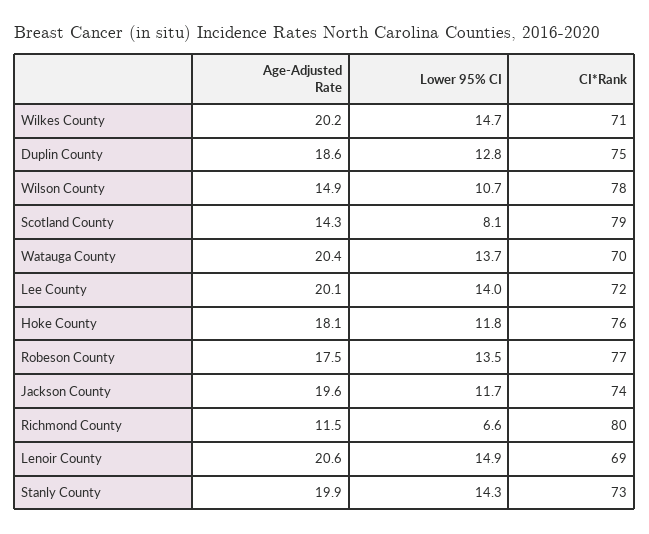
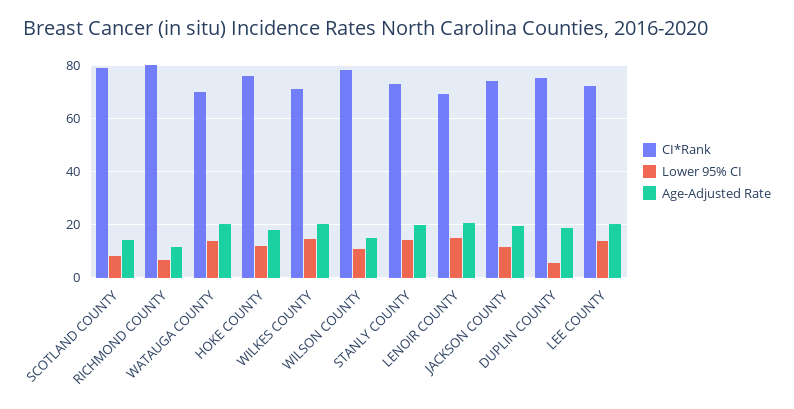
  {
    "Age-Adjusted Rate": {
      "Wilkes County": 20.2,
      "Duplin County": 18.6,
      "Wilson County": 14.9,
      "Scotland County": 14.3,
      "Watauga County": 20.4,
      "Lee County": 20.1,
      "Hoke County": 18.1,
-     "Robeson County": 17.5,
      "Jackson County": 19.6,
      "Richmond County": 11.5,
      "Lenoir County": 20.6,
      "Stanly County": 19.9
    },
    "Lower 95% CI": {
      "Wilkes County": 14.7,
-     "Duplin County": 12.8,
+     "Duplin County": 5,
      "Wilson County": 10.7,
      "Scotland County": 8.1,
      "Watauga County": 13.7,
      "Lee County": 14,
      "Hoke County": 11.8,
-     "Robeson County": 13.5,
      "Jackson County": 11.7,
      "Richmond County": 6.6,
      "Lenoir County": 14.9,
      "Stanly County": 14.3
    },
    "CI*Rank": {
      "Wilkes County": 71,
      "Duplin County": 75,
      "Wilson County": 78,
      "Scotland County": 79,
      "Watauga County": 70,
      "Lee County": 72,
      "Hoke County": 76,
-     "Robeson County": 77,
      "Jackson County": 74,
      "Richmond County": 80,
      "Lenoir County": 69,
      "Stanly County": 73
    }
  }

